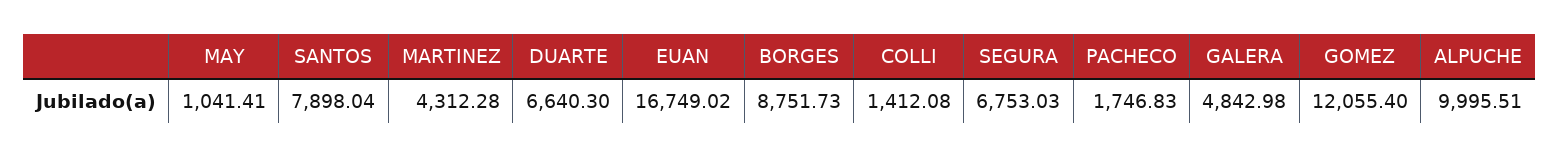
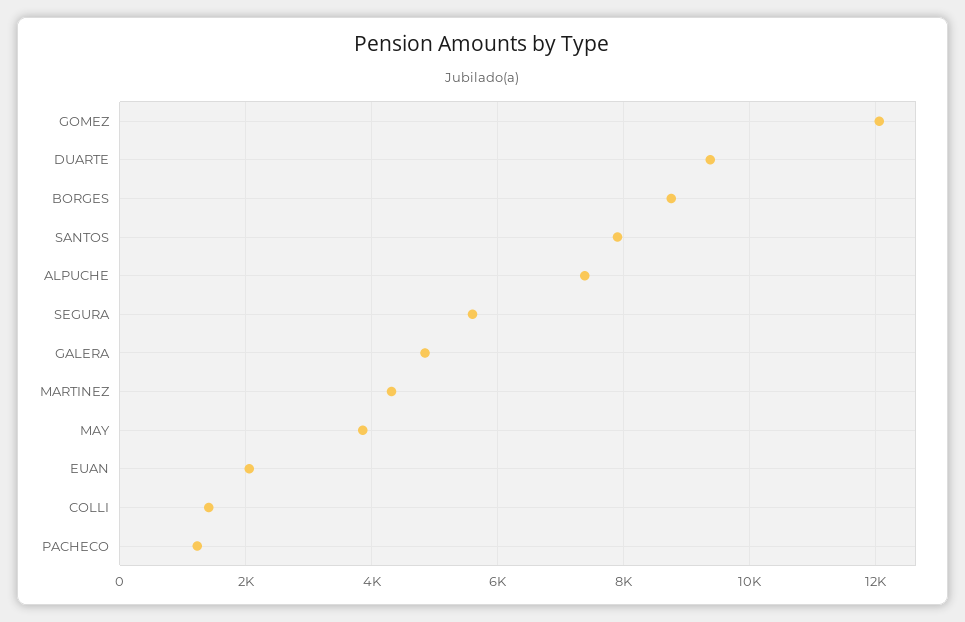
  {
-   "MAY": 1041.41,
+   "MAY": 3800,
    "SANTOS": 7898.04,
    "MARTINEZ": 4312.28,
-   "DUARTE": 6640.3,
+   "DUARTE": 9400,
-   "EUAN": 16749.02,
+   "EUAN": 2000,
    "BORGES": 8751.73,
    "COLLI": 1412.08,
-   "SEGURA": 6753.03,
+   "SEGURA": 5600,
-   "PACHECO": 1746.83,
+   "PACHECO": 1200,
    "GALERA": 4842.98,
    "GOMEZ": 12055.4,
-   "ALPUCHE": 9995.51
+   "ALPUCHE": 7400
  }

